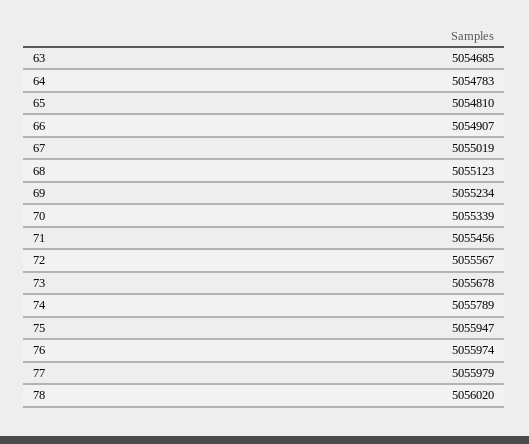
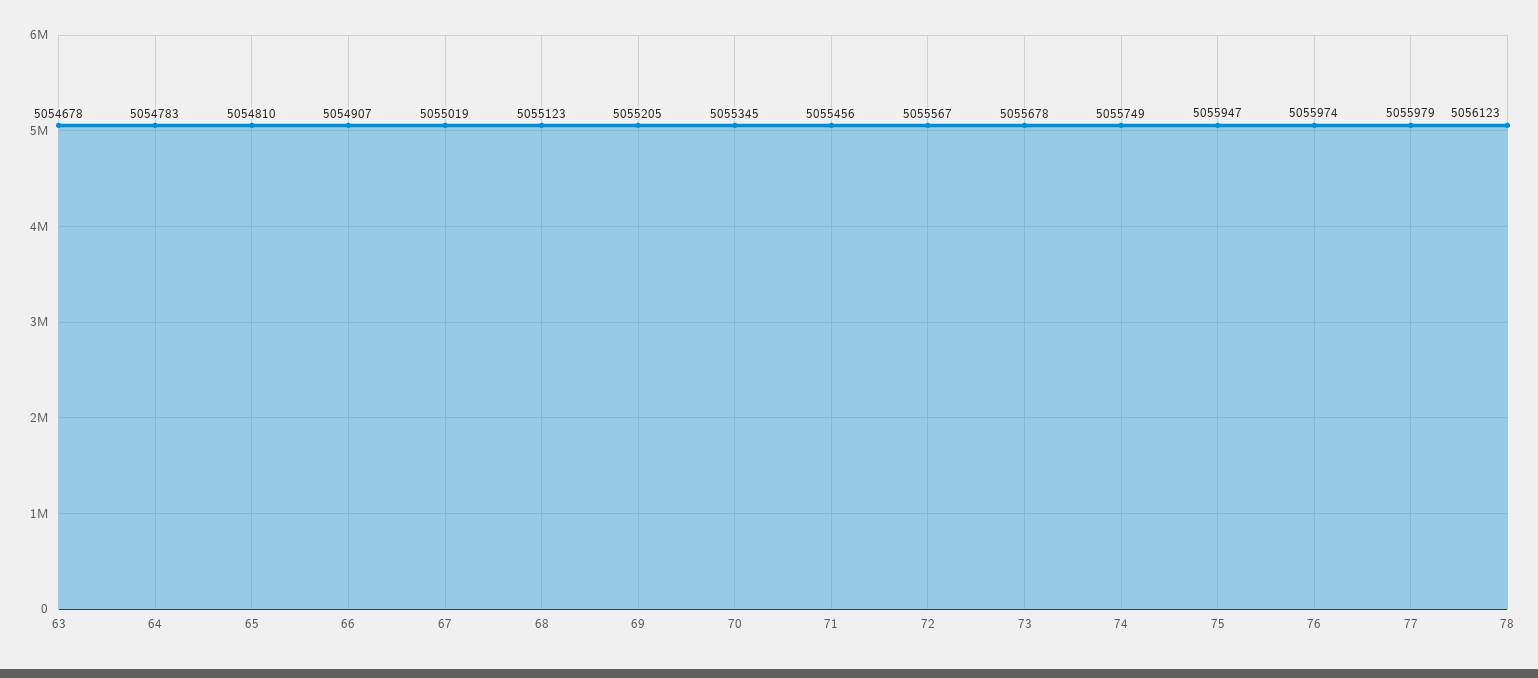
  {
-   "63": 5054685,
+   "63": 5054678,
    "64": 5054783,
    "65": 5054810,
    "66": 5054907,
    "67": 5055019,
    "68": 5055123,
-   "69": 5055234,
+   "69": 5055205,
-   "70": 5055339,
+   "70": 5055345,
    "71": 5055456,
    "72": 5055567,
    "73": 5055678,
-   "74": 5055789,
+   "74": 5055749,
    "75": 5055947,
    "76": 5055974,
    "77": 5055979,
-   "78": 5056020
+   "78": 5056123
  }

